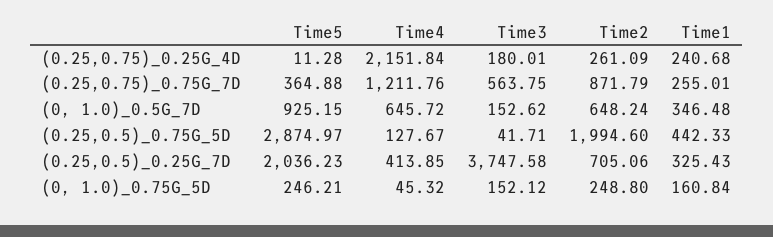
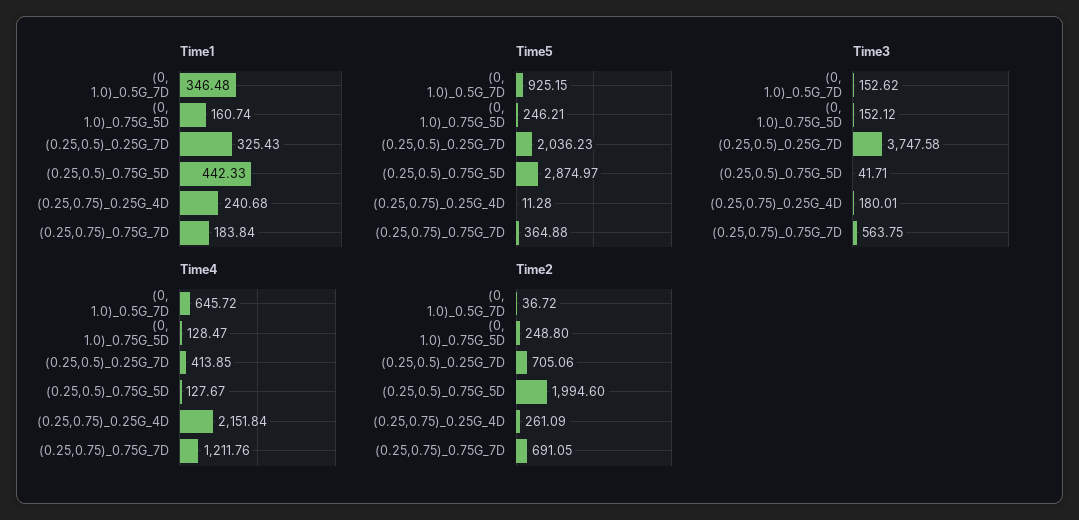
  {
    "Time5": {
      "(0.25,0.75)_0.25G_4D": 11.28,
      "(0.25,0.75)_0.75G_7D": 364.88,
      "(0, 1.0)_0.5G_7D": 925.15,
      "(0.25,0.5)_0.75G_5D": 2874.97,
      "(0.25,0.5)_0.25G_7D": 2036.23,
      "(0, 1.0)_0.75G_5D": 246.21
    },
    "Time4": {
      "(0.25,0.75)_0.25G_4D": 2151.84,
      "(0.25,0.75)_0.75G_7D": 1211.76,
      "(0, 1.0)_0.5G_7D": 645.72,
      "(0.25,0.5)_0.75G_5D": 127.67,
      "(0.25,0.5)_0.25G_7D": 413.85,
-     "(0, 1.0)_0.75G_5D": 45.32
+     "(0, 1.0)_0.75G_5D": 128.47
    },
    "Time3": {
      "(0.25,0.75)_0.25G_4D": 180.01,
      "(0.25,0.75)_0.75G_7D": 563.75,
      "(0, 1.0)_0.5G_7D": 152.62,
      "(0.25,0.5)_0.75G_5D": 41.71,
      "(0.25,0.5)_0.25G_7D": 3747.58,
      "(0, 1.0)_0.75G_5D": 152.12
    },
    "Time2": {
      "(0.25,0.75)_0.25G_4D": 261.09,
-     "(0.25,0.75)_0.75G_7D": 871.79,
+     "(0.25,0.75)_0.75G_7D": 691.05,
-     "(0, 1.0)_0.5G_7D": 648.24,
+     "(0, 1.0)_0.5G_7D": 36.72,
      "(0.25,0.5)_0.75G_5D": 1994.6,
      "(0.25,0.5)_0.25G_7D": 705.06,
      "(0, 1.0)_0.75G_5D": 248.8
    },
    "Time1": {
      "(0.25,0.75)_0.25G_4D": 240.68,
-     "(0.25,0.75)_0.75G_7D": 255.01,
+     "(0.25,0.75)_0.75G_7D": 183.84,
      "(0, 1.0)_0.5G_7D": 346.48,
      "(0.25,0.5)_0.75G_5D": 442.33,
      "(0.25,0.5)_0.25G_7D": 325.43,
-     "(0, 1.0)_0.75G_5D": 160.84
+     "(0, 1.0)_0.75G_5D": 160.74
    }
  }

